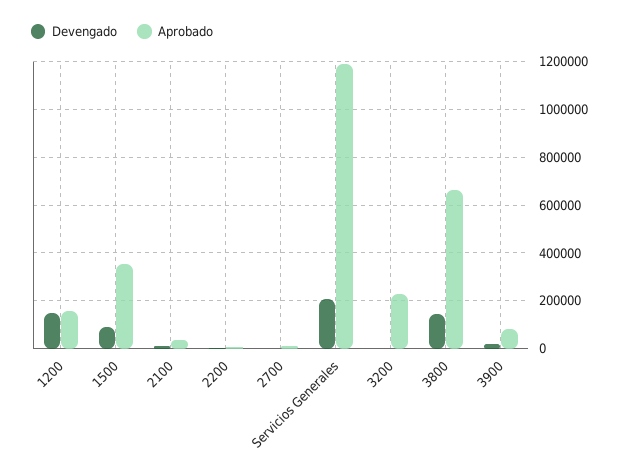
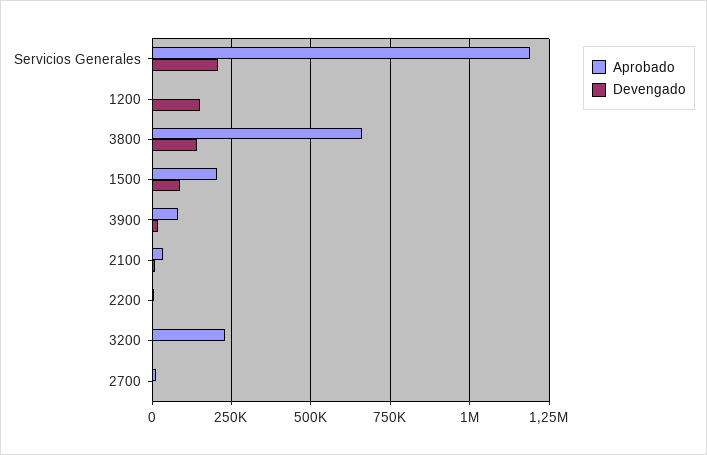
  {
    "Devengado": {
      "1200": 150000,
      "1500": 100000,
      "2100": 0,
      "2200": 0,
      "2700": 0,
      "Servicios Generales": 200000,
      "3200": 0,
      "3800": 150000,
      "3900": 25000
    },
    "Aprobado": {
-     "1200": 150000,
+     "1200": 0,
-     "1500": 350000,
+     "1500": 200000,
      "2100": 25000,
      "2200": 0,
      "2700": 0,
      "Servicios Generales": 1200000,
      "3200": 225000,
      "3800": 650000,
      "3900": 75000
    }
  }

